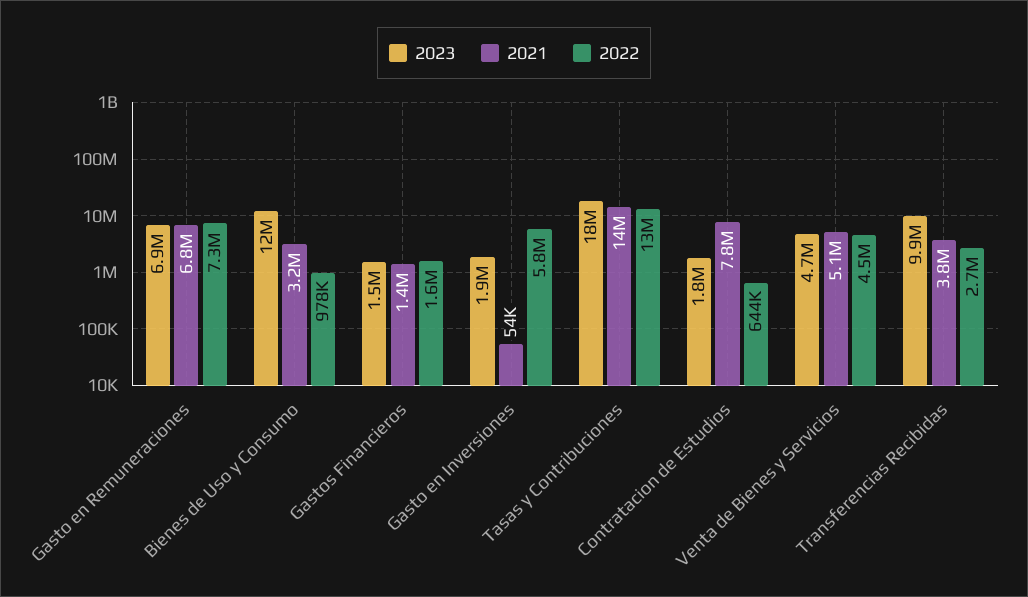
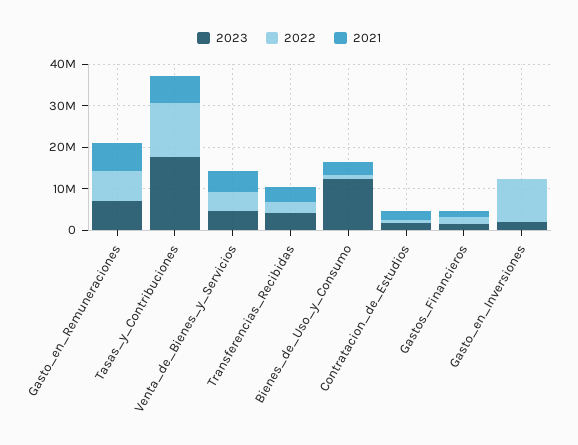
  {
    "2023": {
      "Gasto en Remuneraciones": 6900000,
      "Bienes de Uso y Consumo": 12000000,
      "Gastos Financieros": 1500000,
      "Gasto en Inversiones": 1900000,
      "Tasas y Contribuciones": 18000000,
      "Contratacion de Estudios": 1800000,
      "Venta de Bienes y Servicios": 4700000,
-     "Transferencias Recibidas": 9900000
+     "Transferencias Recibidas": 4000000
    },
    "2021": {
      "Gasto en Remuneraciones": 6800000,
      "Bienes de Uso y Consumo": 3200000,
      "Gastos Financieros": 1400000,
      "Gasto en Inversiones": 54000,
-     "Tasas y Contribuciones": 14000000,
+     "Tasas y Contribuciones": 6000000,
-     "Contratacion de Estudios": 7800000,
+     "Contratacion de Estudios": 2000000,
      "Venta de Bienes y Servicios": 5100000,
      "Transferencias Recibidas": 3800000
    },
    "2022": {
      "Gasto en Remuneraciones": 7300000,
      "Bienes de Uso y Consumo": 978000,
      "Gastos Financieros": 1600000,
-     "Gasto en Inversiones": 5800000,
+     "Gasto en Inversiones": 10000000,
      "Tasas y Contribuciones": 13000000,
      "Contratacion de Estudios": 644000,
      "Venta de Bienes y Servicios": 4500000,
      "Transferencias Recibidas": 2700000
    }
  }

